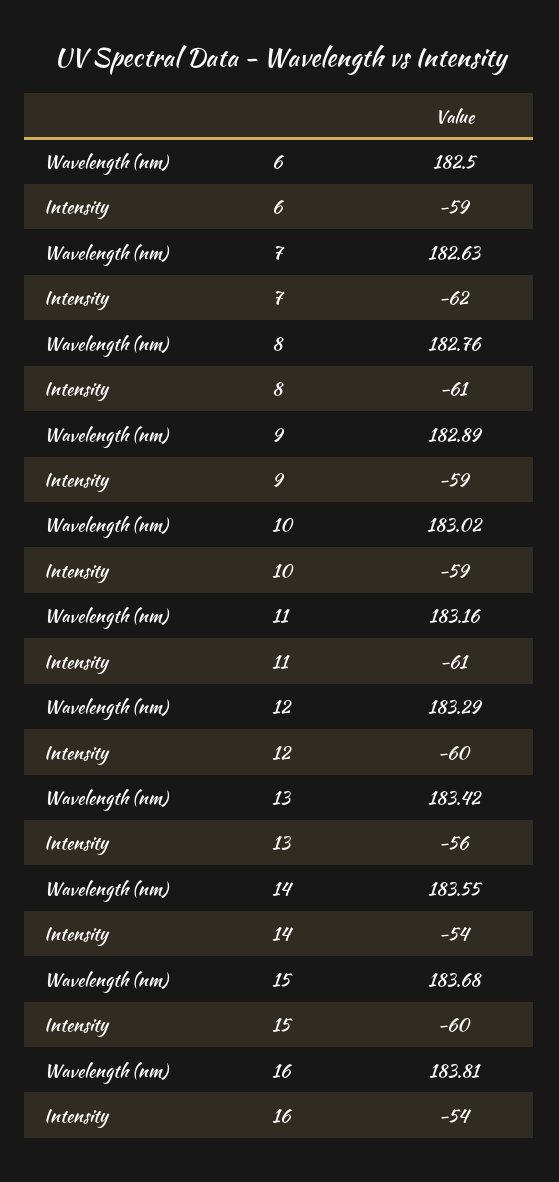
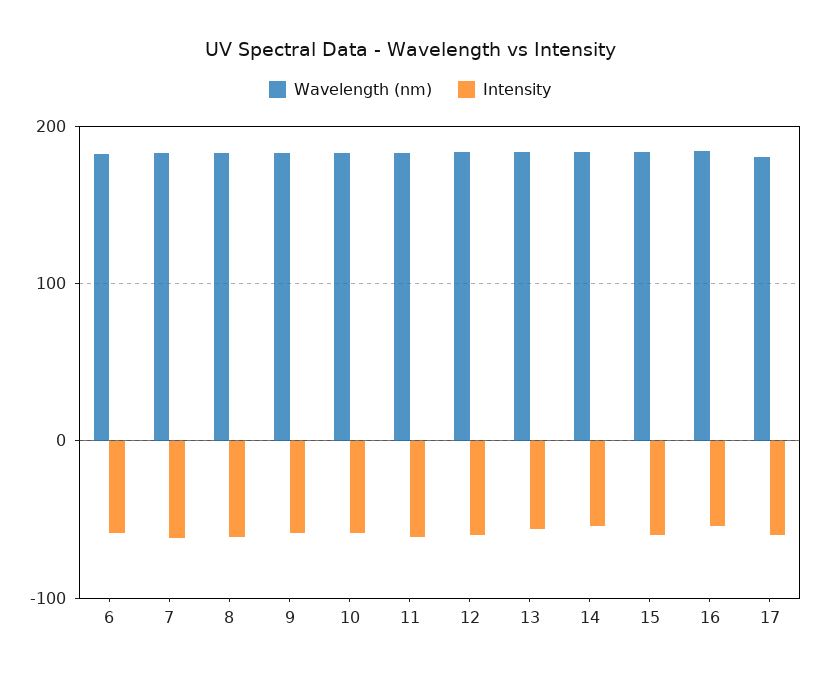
  {
    "Wavelength (nm)": {
      "6": 182.5,
      "7": 182.63,
      "8": 182.76,
      "9": 182.89,
      "10": 183.02,
      "11": 183.16,
      "12": 183.29,
      "13": 183.42,
      "14": 183.55,
      "15": 183.68,
-     "16": 183.81
+     "16": 183.81,
+     "17": 180
    },
    "Intensity": {
      "6": -59,
      "7": -62,
      "8": -61,
      "9": -59,
      "10": -59,
      "11": -61,
      "12": -60,
      "13": -56,
      "14": -54,
      "15": -60,
-     "16": -54
+     "16": -54,
+     "17": -60
    }
  }

